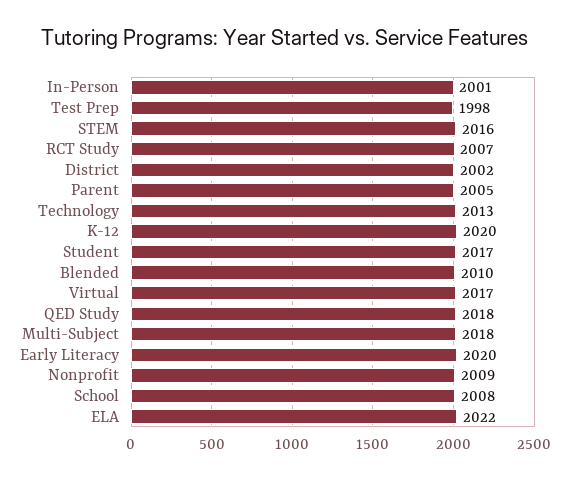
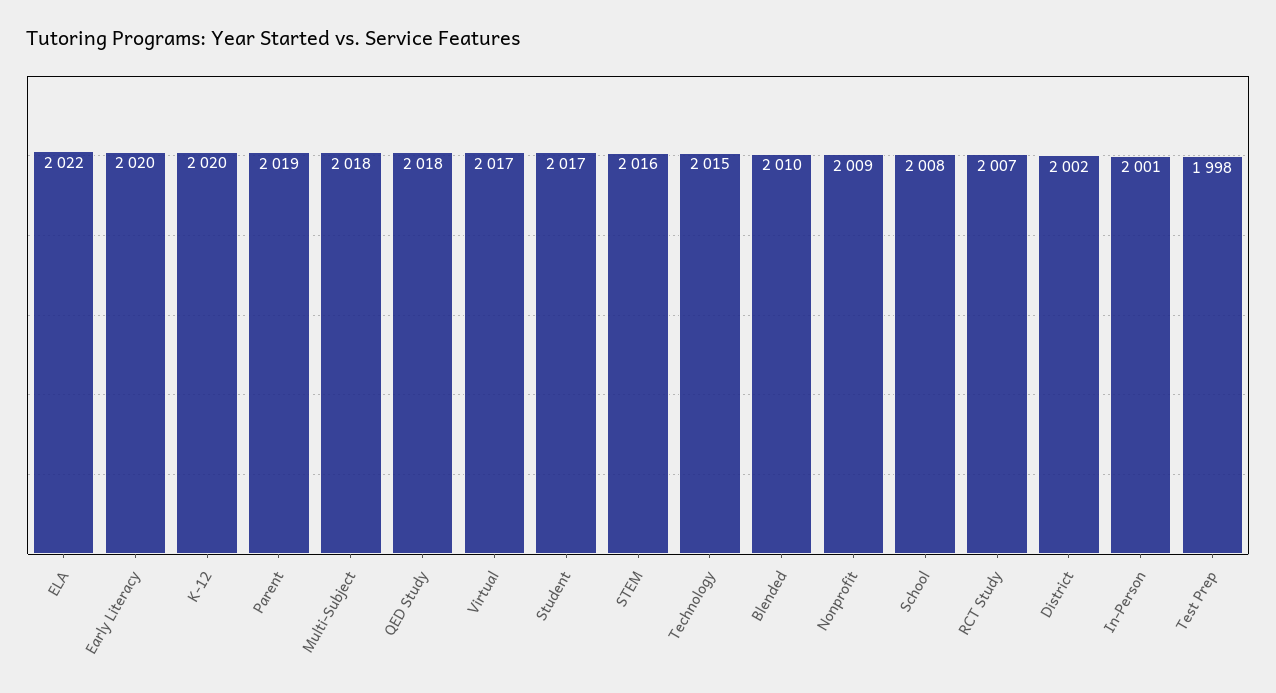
  {
    "In-Person": 2001,
    "Test Prep": 1998,
    "STEM": 2016,
    "RCT Study": 2007,
    "District": 2002,
-   "Parent": 2005,
+   "Parent": 2019,
-   "Technology": 2013,
+   "Technology": 2015,
    "K-12": 2020,
    "Student": 2017,
    "Blended": 2010,
    "Virtual": 2017,
    "QED Study": 2018,
    "Multi-Subject": 2018,
    "Early Literacy": 2020,
    "Nonprofit": 2009,
    "School": 2008,
    "ELA": 2022
  }

